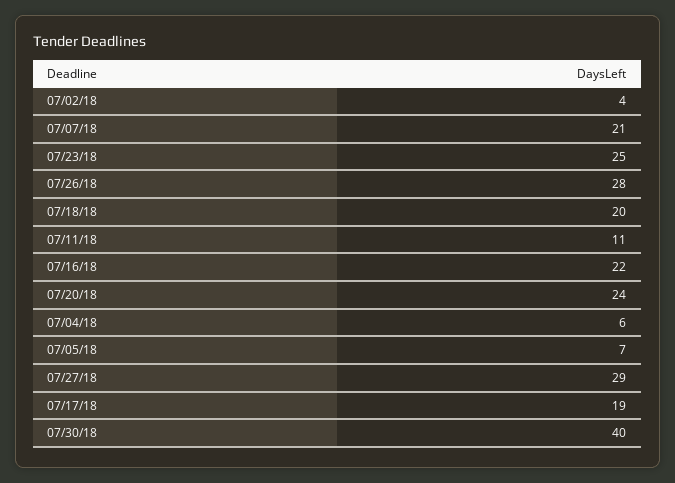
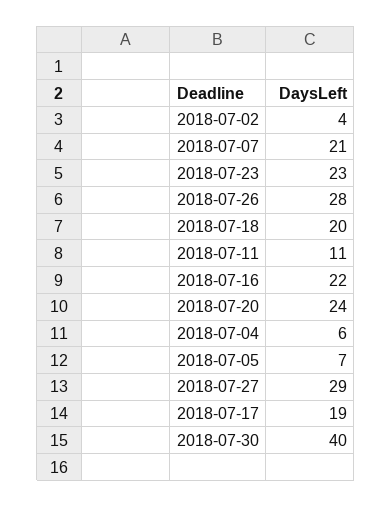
  {
    "07/02/18": 4,
    "07/07/18": 21,
-   "07/23/18": 25,
+   "07/23/18": 23,
    "07/26/18": 28,
    "07/18/18": 20,
    "07/11/18": 11,
    "07/16/18": 22,
    "07/20/18": 24,
    "07/04/18": 6,
    "07/05/18": 7,
    "07/27/18": 29,
    "07/17/18": 19,
    "07/30/18": 40
  }

